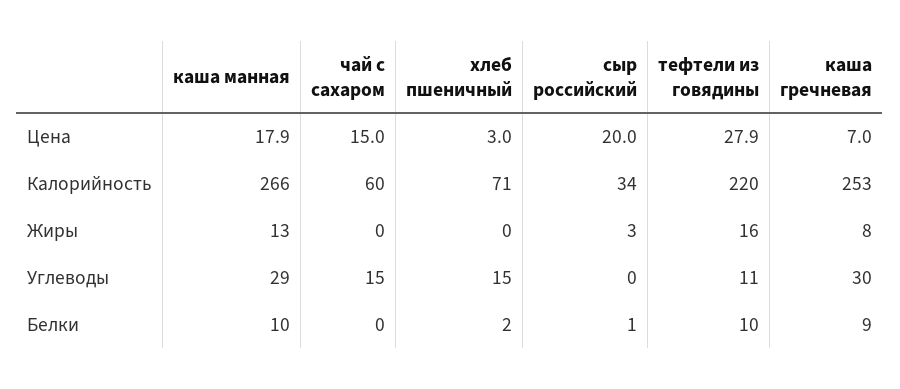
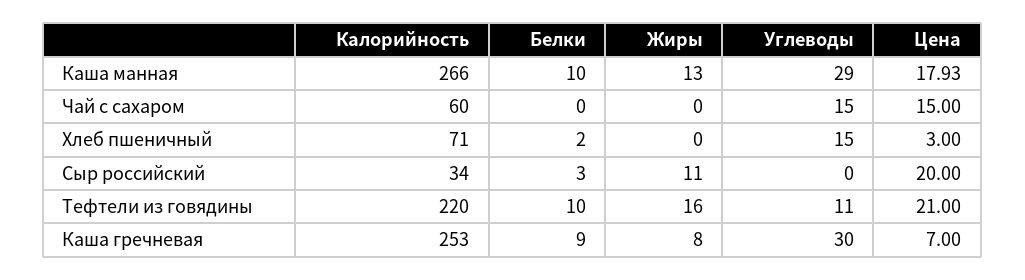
  {
    "каша манная": {
      "Цена": 17.93,
      "Калорийность": 266,
      "Жиры": 13,
      "Углеводы": 29,
      "Белки": 10
    },
    "чай с сахаром": {
      "Цена": 15,
      "Калорийность": 60,
      "Жиры": 0,
      "Углеводы": 15,
      "Белки": 0
    },
    "хлеб пшеничный": {
      "Цена": 3,
      "Калорийность": 71,
      "Жиры": 0,
      "Углеводы": 15,
      "Белки": 2
    },
    "сыр российский": {
      "Цена": 20,
      "Калорийность": 34,
-     "Жиры": 3,
+     "Жиры": 11,
      "Углеводы": 0,
-     "Белки": 1
+     "Белки": 3
    },
    "тефтели из говядины": {
-     "Цена": 27.9,
+     "Цена": 21,
      "Калорийность": 220,
      "Жиры": 16,
      "Углеводы": 11,
      "Белки": 10
    },
    "каша гречневая": {
      "Цена": 7,
      "Калорийность": 253,
      "Жиры": 8,
      "Углеводы": 30,
      "Белки": 9
    }
  }

